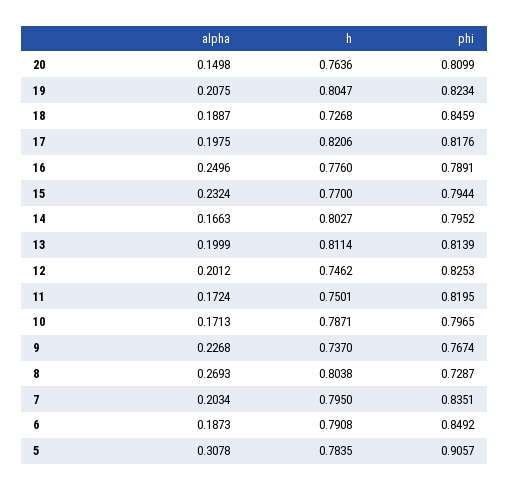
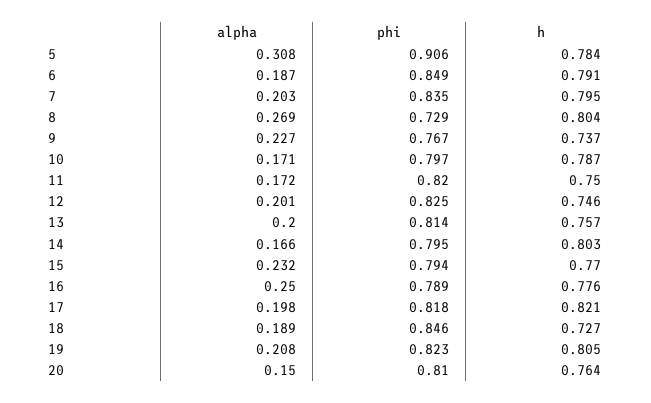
  {
    "alpha": {
      "20": 0.1498,
      "19": 0.2075,
      "18": 0.1887,
      "17": 0.1975,
      "16": 0.2496,
      "15": 0.2324,
      "14": 0.1663,
      "13": 0.1999,
      "12": 0.2012,
      "11": 0.1724,
      "10": 0.1713,
      "9": 0.2268,
      "8": 0.2693,
      "7": 0.2034,
      "6": 0.1873,
      "5": 0.3078
    },
    "h": {
      "20": 0.7636,
      "19": 0.8047,
      "18": 0.7268,
      "17": 0.8206,
      "16": 0.776,
      "15": 0.77,
      "14": 0.8027,
-     "13": 0.8114,
+     "13": 0.757,
      "12": 0.7462,
      "11": 0.7501,
      "10": 0.7871,
      "9": 0.737,
      "8": 0.8038,
      "7": 0.795,
      "6": 0.7908,
      "5": 0.7835
    },
    "phi": {
      "20": 0.8099,
      "19": 0.8234,
      "18": 0.8459,
      "17": 0.8176,
      "16": 0.7891,
      "15": 0.7944,
      "14": 0.7952,
      "13": 0.8139,
      "12": 0.8253,
      "11": 0.8195,
      "10": 0.7965,
      "9": 0.7674,
      "8": 0.7287,
      "7": 0.8351,
      "6": 0.8492,
      "5": 0.9057
    }
  }

